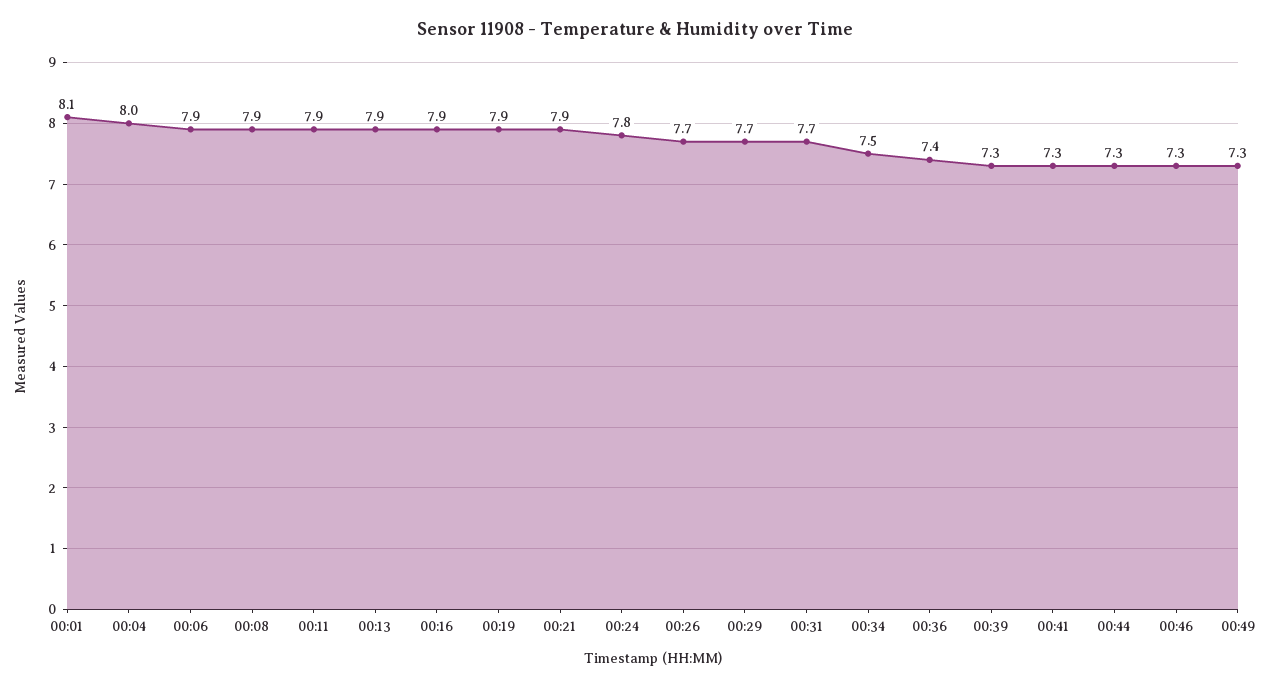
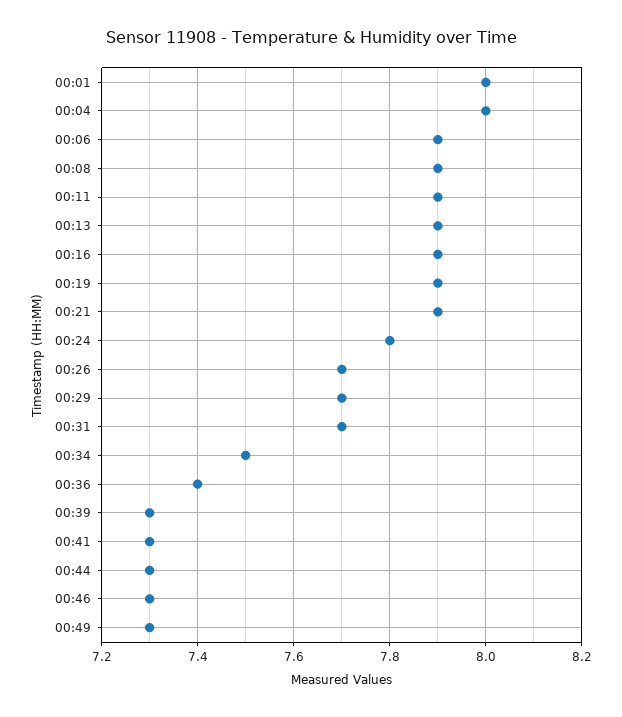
  {
-   "00:01": 8.1,
+   "00:01": 8,
    "00:04": 8,
    "00:06": 7.9,
    "00:08": 7.9,
    "00:11": 7.9,
    "00:13": 7.9,
    "00:16": 7.9,
    "00:19": 7.9,
    "00:21": 7.9,
    "00:24": 7.8,
    "00:26": 7.7,
    "00:29": 7.7,
    "00:31": 7.7,
    "00:34": 7.5,
    "00:36": 7.4,
    "00:39": 7.3,
    "00:41": 7.3,
    "00:44": 7.3,
    "00:46": 7.3,
    "00:49": 7.3
  }

